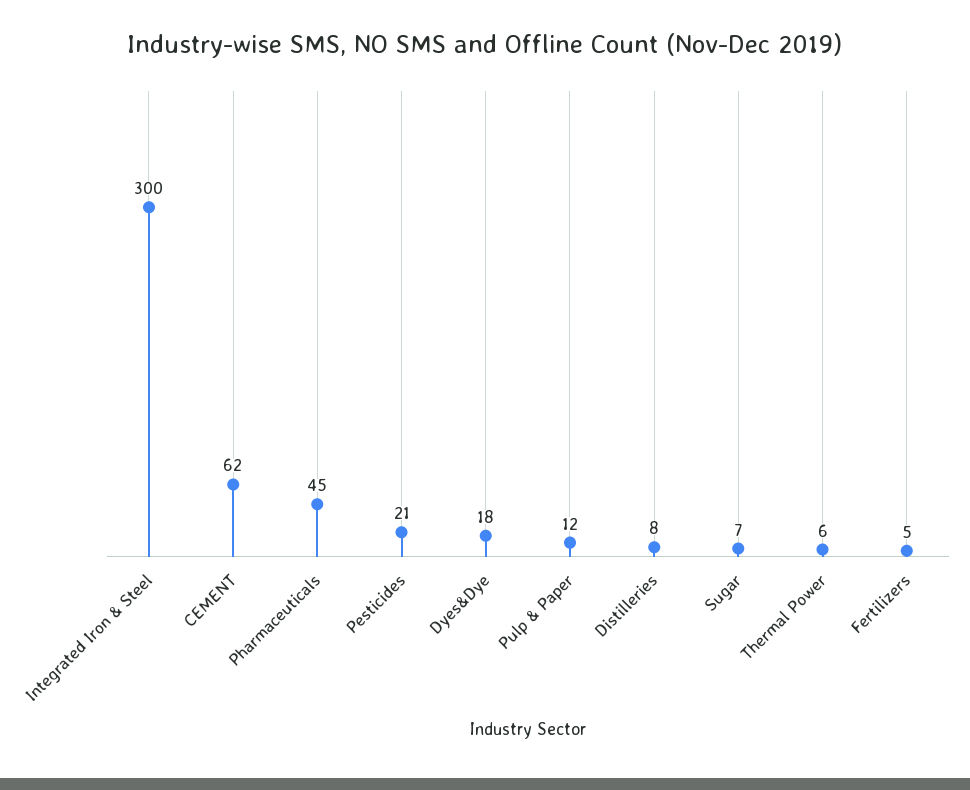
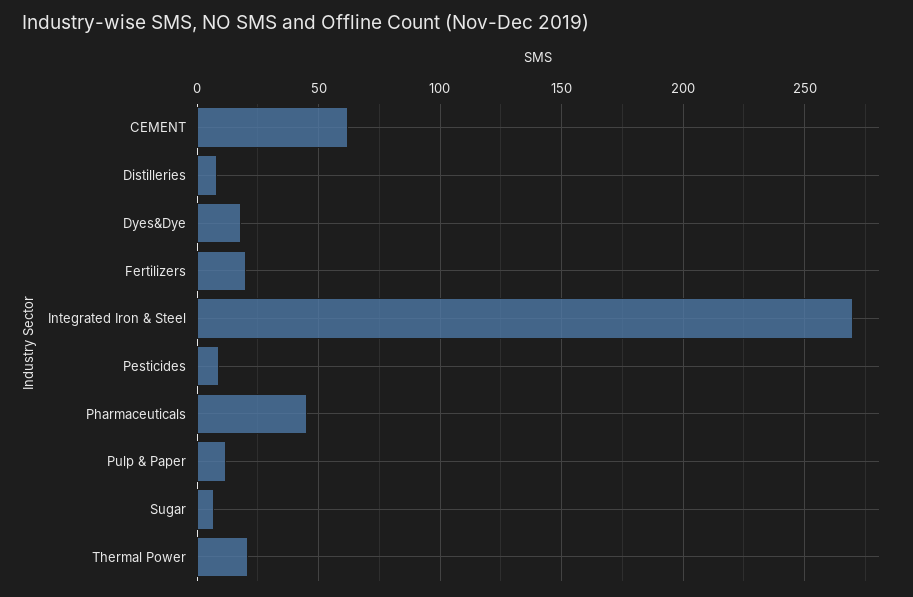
  {
-   "Integrated Iron & Steel": 300,
+   "Integrated Iron & Steel": 270,
    "CEMENT": 62,
    "Pharmaceuticals": 45,
-   "Pesticides": 21,
+   "Pesticides": 10,
    "Dyes&Dye": 18,
    "Pulp & Paper": 12,
    "Distilleries": 8,
    "Sugar": 7,
-   "Thermal Power": 6,
+   "Thermal Power": 20,
-   "Fertilizers": 5
+   "Fertilizers": 20
  }

